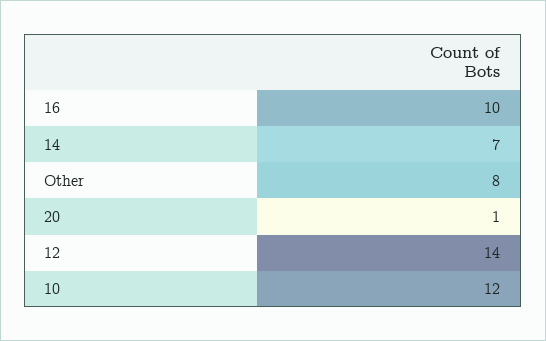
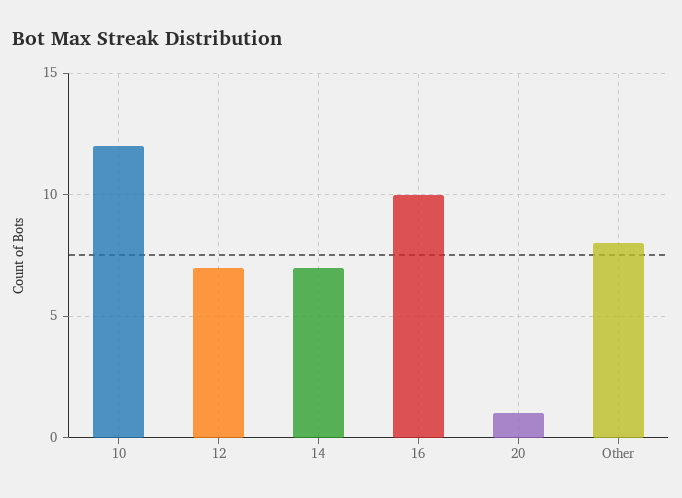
  {
    "16": 10,
    "14": 7,
    "Other": 8,
    "20": 1,
-   "12": 14,
+   "12": 7,
    "10": 12
  }

